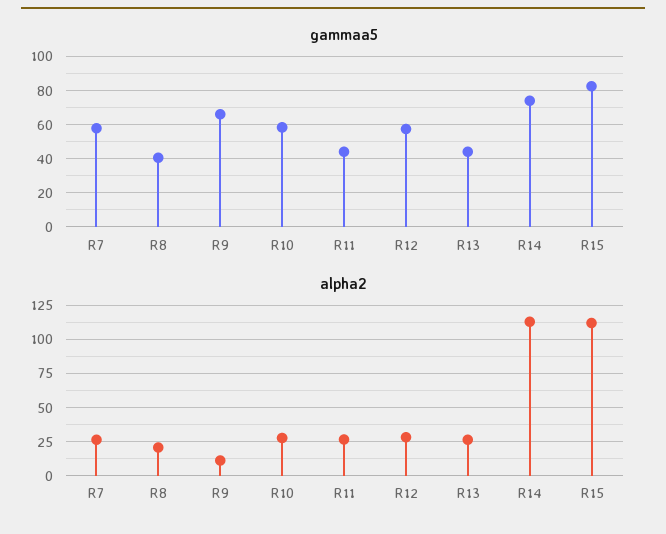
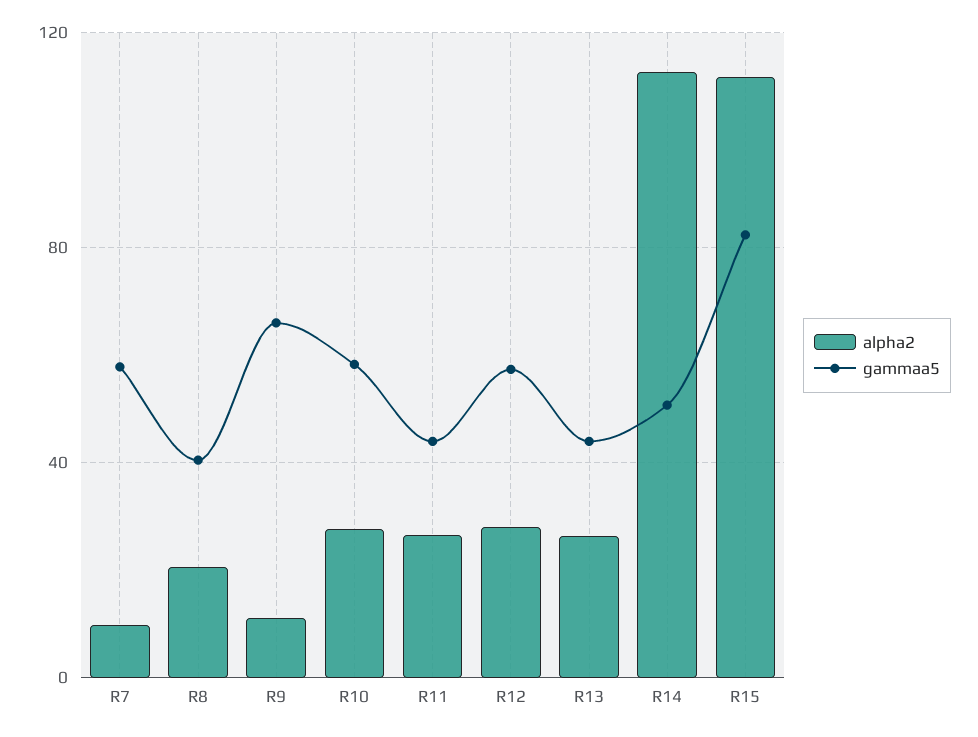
  {
    "gammaa5": {
      "R7": 60,
      "R8": 40,
      "R9": 65,
      "R10": 60,
      "R11": 45,
      "R12": 55,
      "R13": 45,
-     "R14": 75,
+     "R14": 50,
      "R15": 80
    },
    "alpha2": {
-     "R7": 25,
+     "R7": 10,
      "R8": 20,
      "R9": 10,
      "R10": 30,
      "R11": 25,
      "R12": 30,
      "R13": 25,
      "R14": 115,
      "R15": 110
    }
  }

